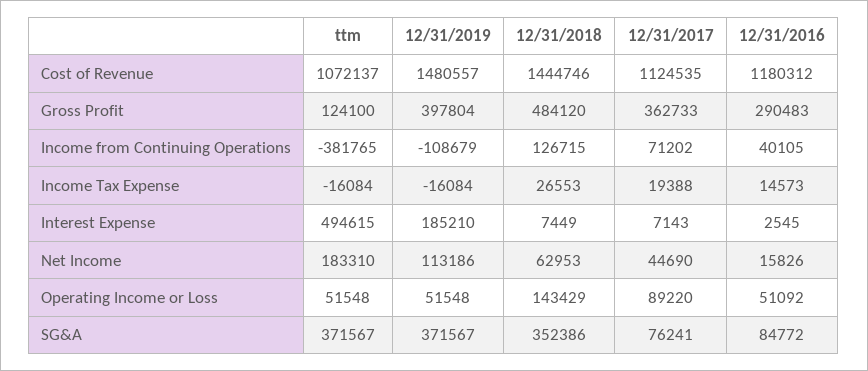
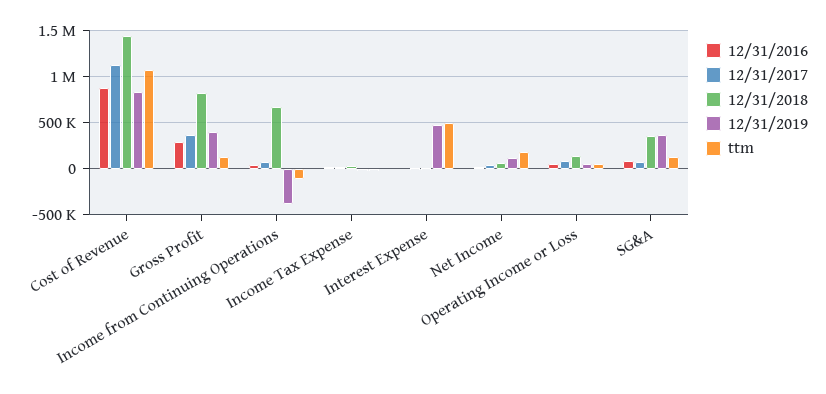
  {
    "ttm": {
      "Cost of Revenue": 1072137,
      "Gross Profit": 124100,
-     "Income from Continuing Operations": -381765,
+     "Income from Continuing Operations": -100000,
      "Income Tax Expense": -16084,
      "Interest Expense": 494615,
      "Net Income": 183310,
      "Operating Income or Loss": 51548,
-     "SG&A": 371567
+     "SG&A": 100000
    },
    "12/31/2019": {
-     "Cost of Revenue": 1480557,
+     "Cost of Revenue": 800000,
      "Gross Profit": 397804,
-     "Income from Continuing Operations": -108679,
+     "Income from Continuing Operations": -400000,
      "Income Tax Expense": -16084,
-     "Interest Expense": 185210,
+     "Interest Expense": 500000,
      "Net Income": 113186,
      "Operating Income or Loss": 51548,
      "SG&A": 371567
    },
    "12/31/2018": {
      "Cost of Revenue": 1444746,
-     "Gross Profit": 484120,
+     "Gross Profit": 800000,
-     "Income from Continuing Operations": 126715,
+     "Income from Continuing Operations": 700000,
      "Income Tax Expense": 26553,
      "Interest Expense": 7449,
      "Net Income": 62953,
      "Operating Income or Loss": 143429,
      "SG&A": 352386
    },
    "12/31/2017": {
      "Cost of Revenue": 1124535,
      "Gross Profit": 362733,
      "Income from Continuing Operations": 71202,
      "Income Tax Expense": 19388,
      "Interest Expense": 7143,
      "Net Income": 44690,
      "Operating Income or Loss": 89220,
      "SG&A": 76241
    },
    "12/31/2016": {
-     "Cost of Revenue": 1180312,
+     "Cost of Revenue": 900000,
      "Gross Profit": 290483,
      "Income from Continuing Operations": 40105,
      "Income Tax Expense": 14573,
      "Interest Expense": 2545,
      "Net Income": 15826,
      "Operating Income or Loss": 51092,
      "SG&A": 84772
    }
  }

